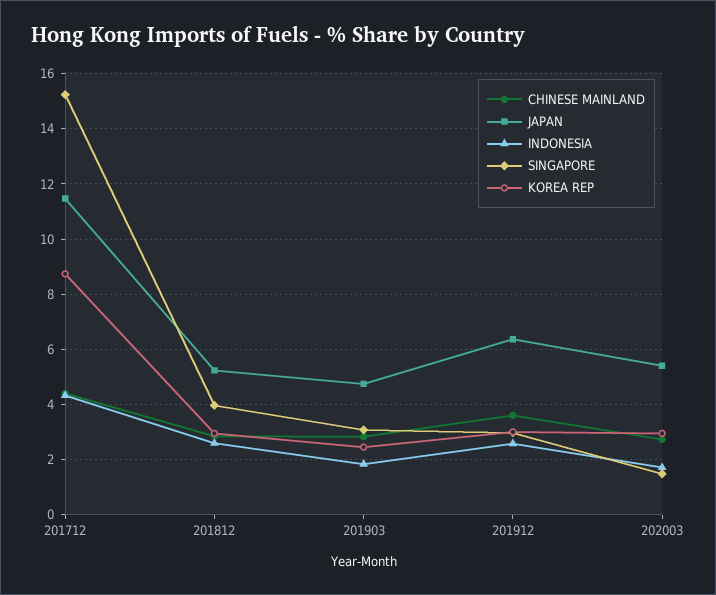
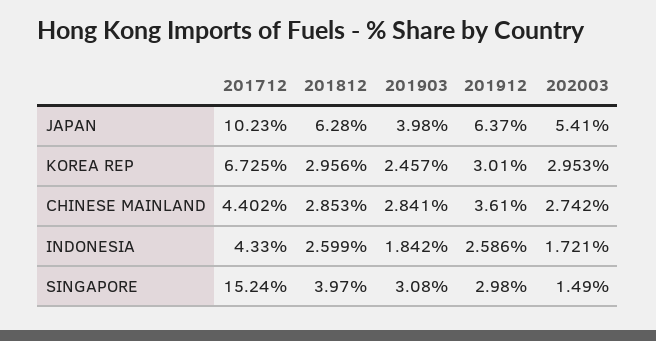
  {
    "CHINESE MAINLAND": {
      "201712": 4.402,
      "201812": 2.853,
      "201903": 2.841,
      "201912": 3.61,
      "202003": 2.742
    },
    "JAPAN": {
-     "201712": 11.5,
+     "201712": 10.23,
-     "201812": 5.25,
+     "201812": 6.28,
-     "201903": 4.75,
+     "201903": 3.98,
      "201912": 6.37,
      "202003": 5.41
    },
    "INDONESIA": {
      "201712": 4.33,
      "201812": 2.599,
      "201903": 1.842,
      "201912": 2.586,
      "202003": 1.721
    },
    "SINGAPORE": {
      "201712": 15.24,
      "201812": 3.97,
      "201903": 3.08,
      "201912": 2.98,
      "202003": 1.49
    },
    "KOREA REP": {
-     "201712": 8.75,
+     "201712": 6.725,
      "201812": 2.956,
      "201903": 2.457,
      "201912": 3.01,
      "202003": 2.953
    }
  }

